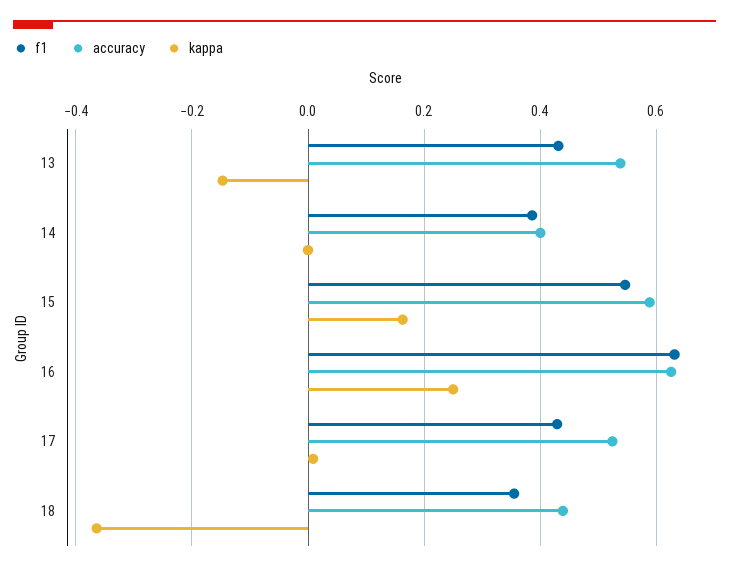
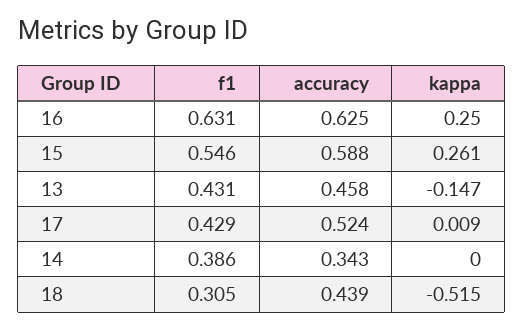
  {
    "f1": {
      "13": 0.431,
      "14": 0.386,
      "15": 0.546,
      "16": 0.631,
      "17": 0.429,
-     "18": 0.36
+     "18": 0.305
    },
    "accuracy": {
-     "13": 0.54,
+     "13": 0.458,
-     "14": 0.4,
+     "14": 0.343,
      "15": 0.588,
      "16": 0.625,
      "17": 0.524,
      "18": 0.439
    },
    "kappa": {
      "13": -0.147,
      "14": 0,
-     "15": 0.16,
+     "15": 0.261,
      "16": 0.25,
      "17": 0.009,
-     "18": -0.36
+     "18": -0.515
    }
  }

